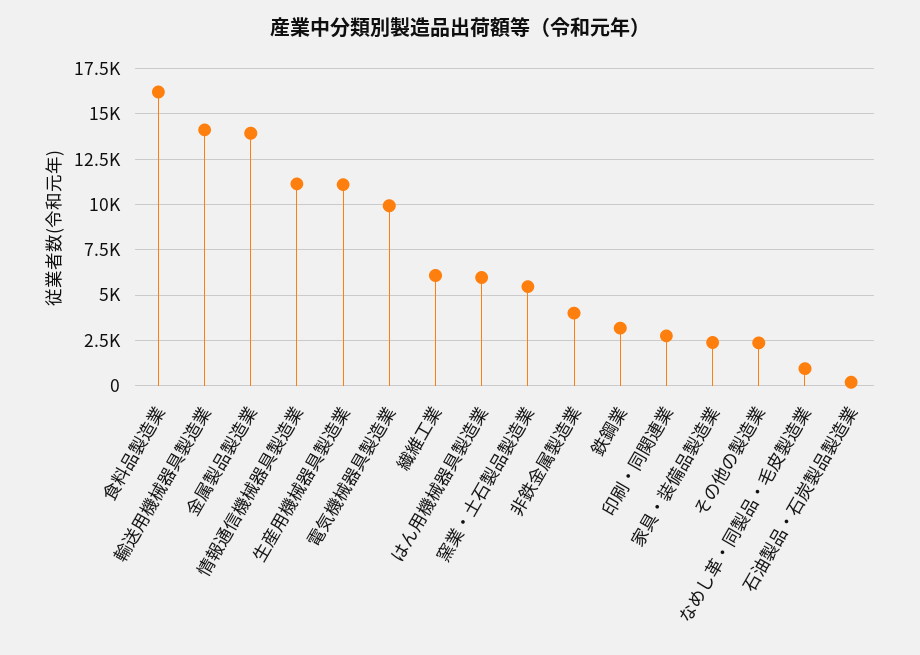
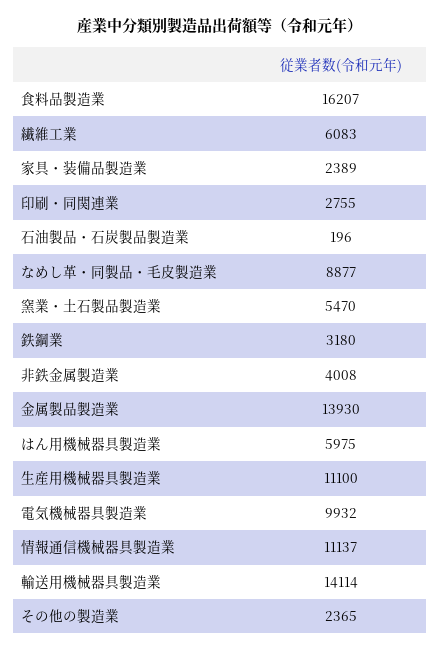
  {
    "食料品製造業": 16207,
    "輸送用機械器具製造業": 14114,
    "金属製品製造業": 13930,
    "情報通信機械器具製造業": 11137,
    "生産用機械器具製造業": 11100,
    "電気機械器具製造業": 9932,
    "繊維工業": 6083,
    "はん用機械器具製造業": 5975,
    "窯業・土石製品製造業": 5470,
    "非鉄金属製造業": 4008,
    "鉄鋼業": 3180,
    "印刷・同関連業": 2755,
    "家具・装備品製造業": 2389,
    "その他の製造業": 2365,
-   "なめし革・同製品・毛皮製造業": 1000,
+   "なめし革・同製品・毛皮製造業": 8877,
    "石油製品・石炭製品製造業": 196
  }

